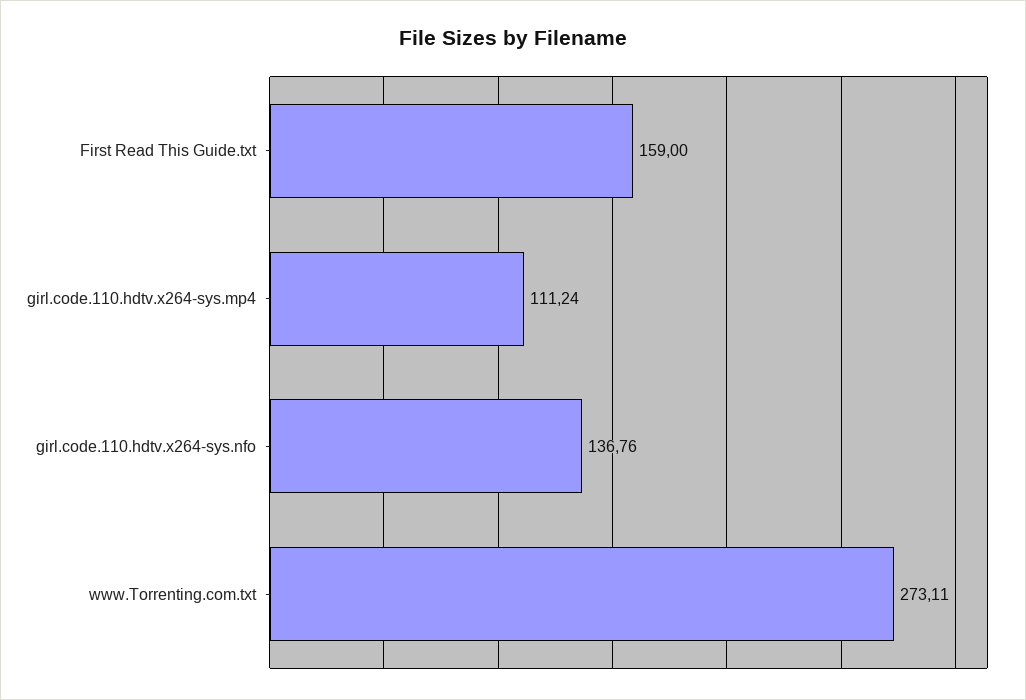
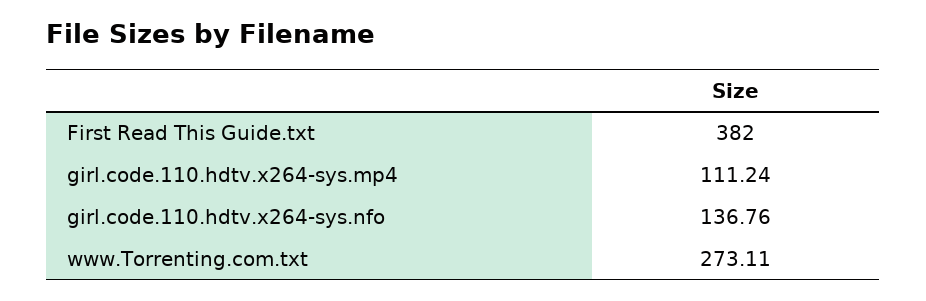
  {
-   "First Read This Guide.txt": 159,
+   "First Read This Guide.txt": 382,
    "girl.code.110.hdtv.x264-sys.mp4": 111.24,
    "girl.code.110.hdtv.x264-sys.nfo": 136.76,
    "www.Torrenting.com.txt": 273.11
  }

